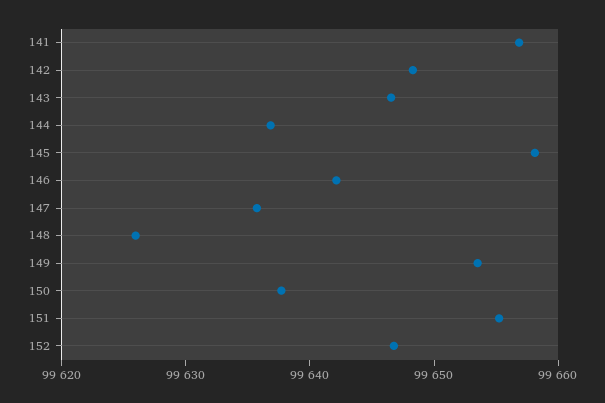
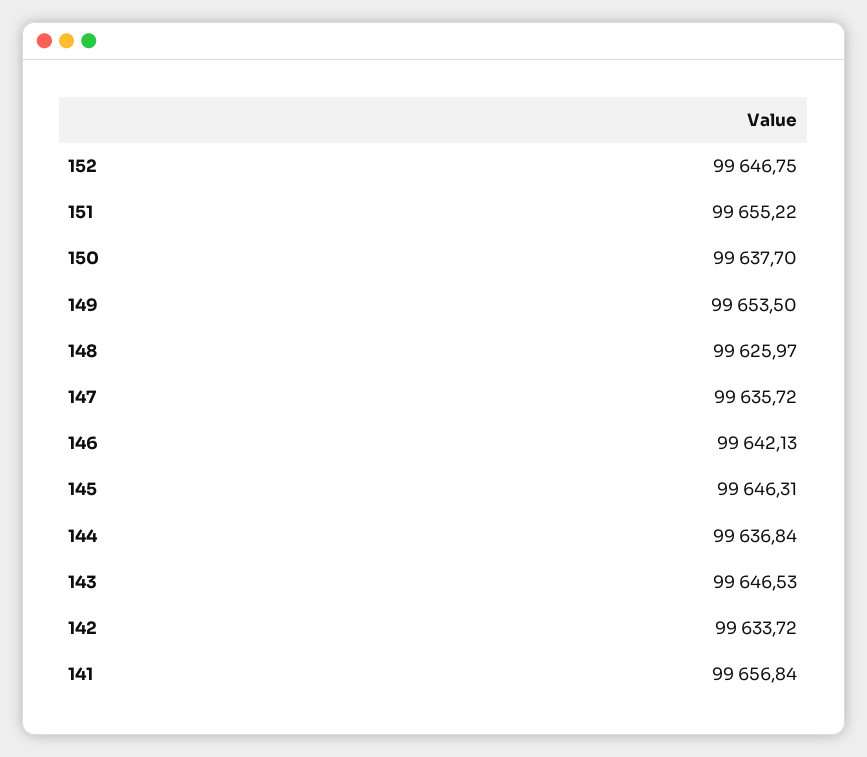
  {
    "141": 99656.84,
-   "142": 99648,
+   "142": 99633.72,
    "143": 99646.53,
    "144": 99636.84,
-   "145": 99658,
+   "145": 99646.31,
    "146": 99642.13,
    "147": 99635.72,
    "148": 99625.97,
    "149": 99653.5,
    "150": 99637.7,
    "151": 99655.22,
    "152": 99646.75
  }

